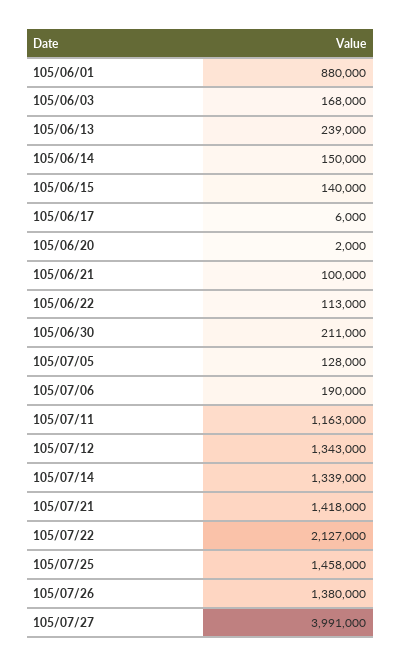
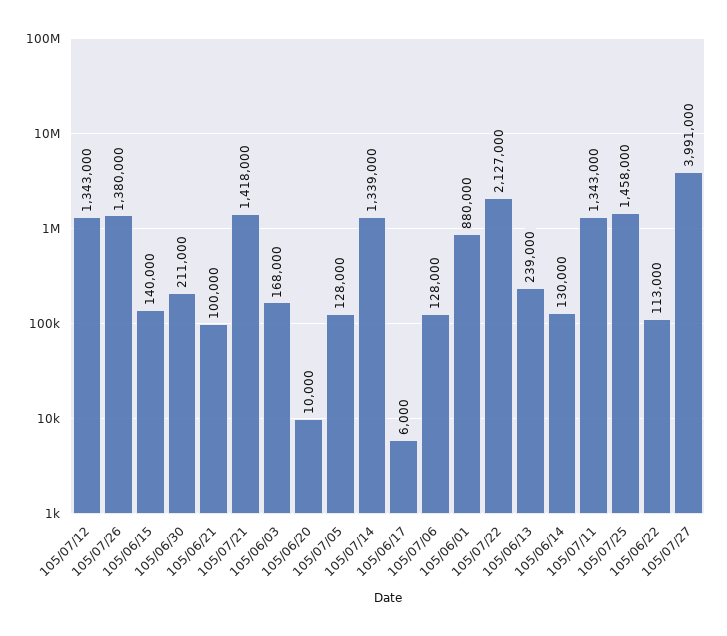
  {
    "105/06/01": 880000,
    "105/06/03": 168000,
    "105/06/13": 239000,
-   "105/06/14": 150000,
+   "105/06/14": 130000,
    "105/06/15": 140000,
    "105/06/17": 6000,
-   "105/06/20": 2000,
+   "105/06/20": 10000,
    "105/06/21": 100000,
    "105/06/22": 113000,
    "105/06/30": 211000,
    "105/07/05": 128000,
-   "105/07/06": 190000,
+   "105/07/06": 128000,
-   "105/07/11": 1163000,
+   "105/07/11": 1343000,
    "105/07/12": 1343000,
    "105/07/14": 1339000,
    "105/07/21": 1418000,
    "105/07/22": 2127000,
    "105/07/25": 1458000,
    "105/07/26": 1380000,
    "105/07/27": 3991000
  }

